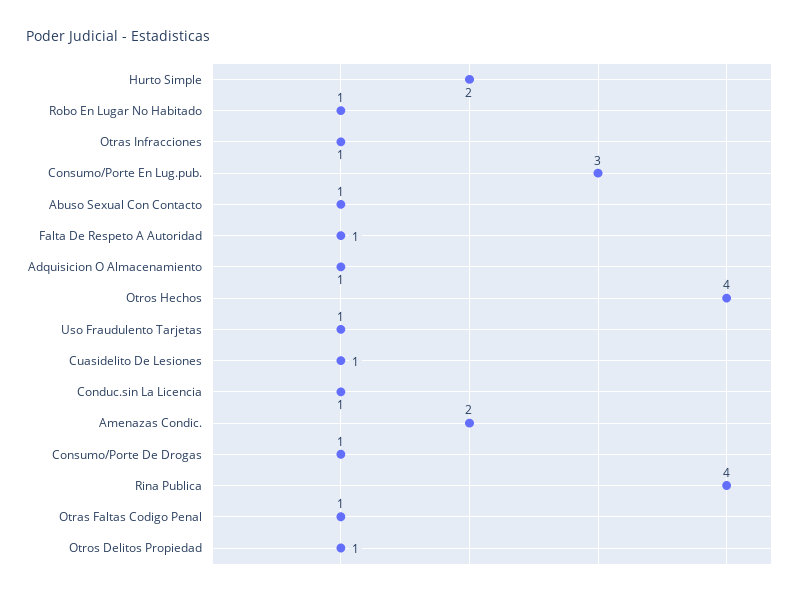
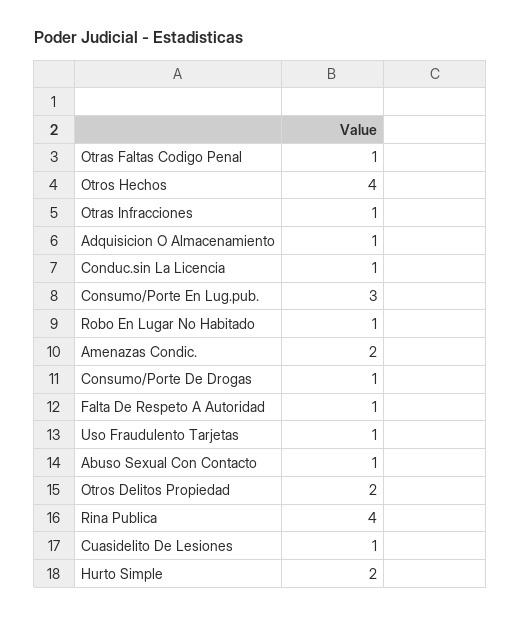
  {
    "Hurto Simple": 2,
    "Robo En Lugar No Habitado": 1,
    "Otras Infracciones": 1,
    "Consumo/Porte En Lug.pub.": 3,
    "Abuso Sexual Con Contacto": 1,
    "Falta De Respeto A Autoridad": 1,
    "Adquisicion O Almacenamiento": 1,
    "Otros Hechos": 4,
    "Uso Fraudulento Tarjetas": 1,
    "Cuasidelito De Lesiones": 1,
    "Conduc.sin La Licencia": 1,
    "Amenazas Condic.": 2,
    "Consumo/Porte De Drogas": 1,
    "Rina Publica": 4,
    "Otras Faltas Codigo Penal": 1,
-   "Otros Delitos Propiedad": 1
+   "Otros Delitos Propiedad": 2
  }

